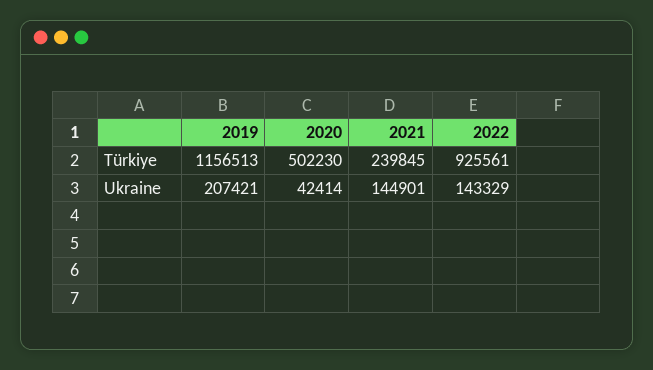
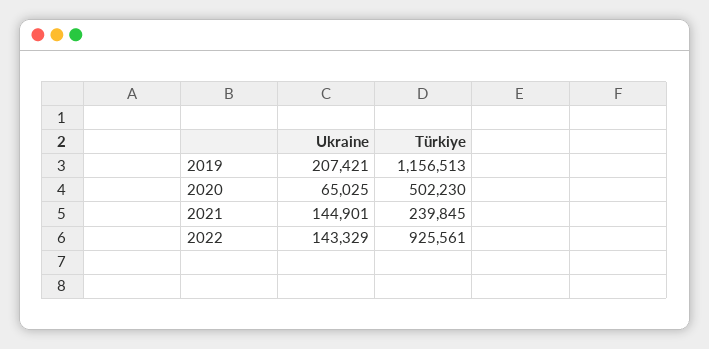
  {
    "2019": {
      "Türkiye": 1156513,
      "Ukraine": 207421
    },
    "2020": {
      "Türkiye": 502230,
-     "Ukraine": 42414
+     "Ukraine": 65025
    },
    "2021": {
      "Türkiye": 239845,
      "Ukraine": 144901
    },
    "2022": {
      "Türkiye": 925561,
      "Ukraine": 143329
    }
  }

